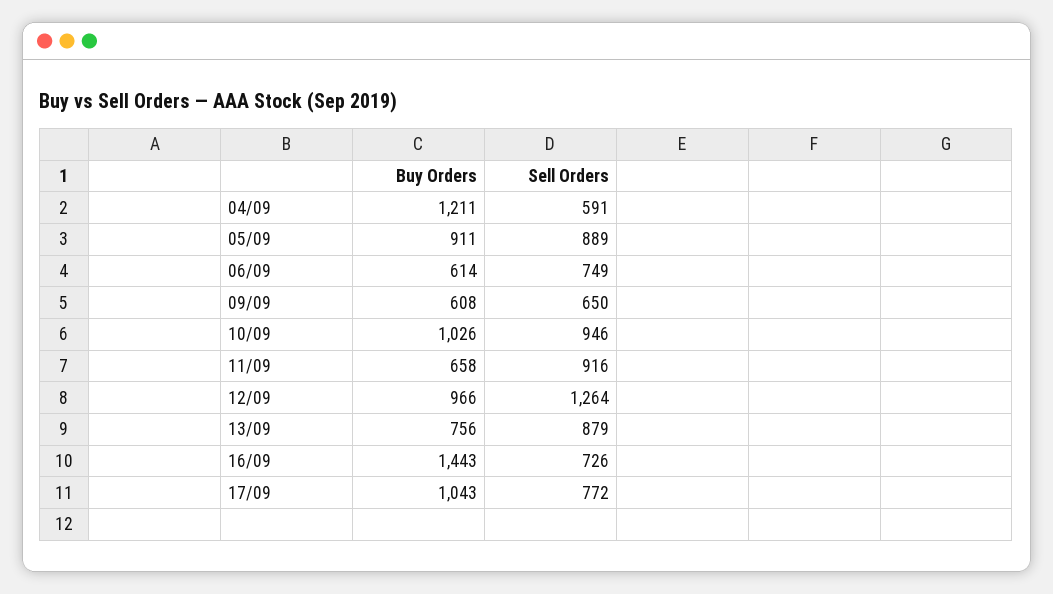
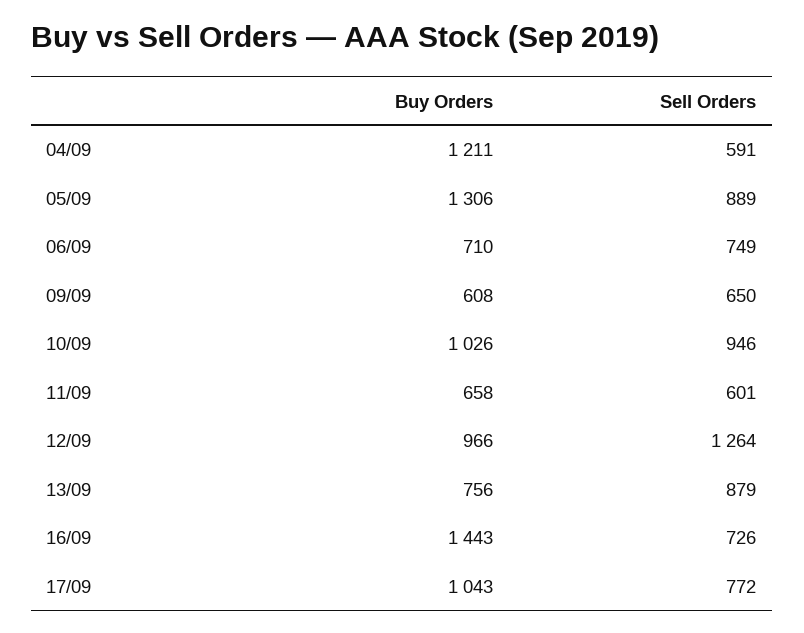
  {
    "Buy Orders": {
      "04/09": 1211,
-     "05/09": 911,
+     "05/09": 1306,
-     "06/09": 614,
+     "06/09": 710,
      "09/09": 608,
      "10/09": 1026,
      "11/09": 658,
      "12/09": 966,
      "13/09": 756,
      "16/09": 1443,
      "17/09": 1043
    },
    "Sell Orders": {
      "04/09": 591,
      "05/09": 889,
      "06/09": 749,
      "09/09": 650,
      "10/09": 946,
-     "11/09": 916,
+     "11/09": 601,
      "12/09": 1264,
      "13/09": 879,
      "16/09": 726,
      "17/09": 772
    }
  }

